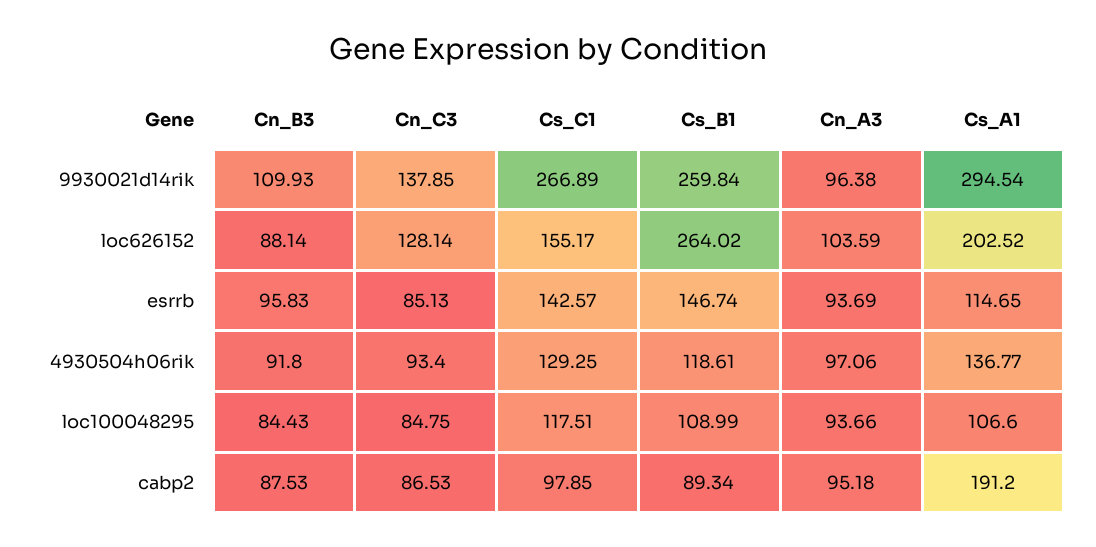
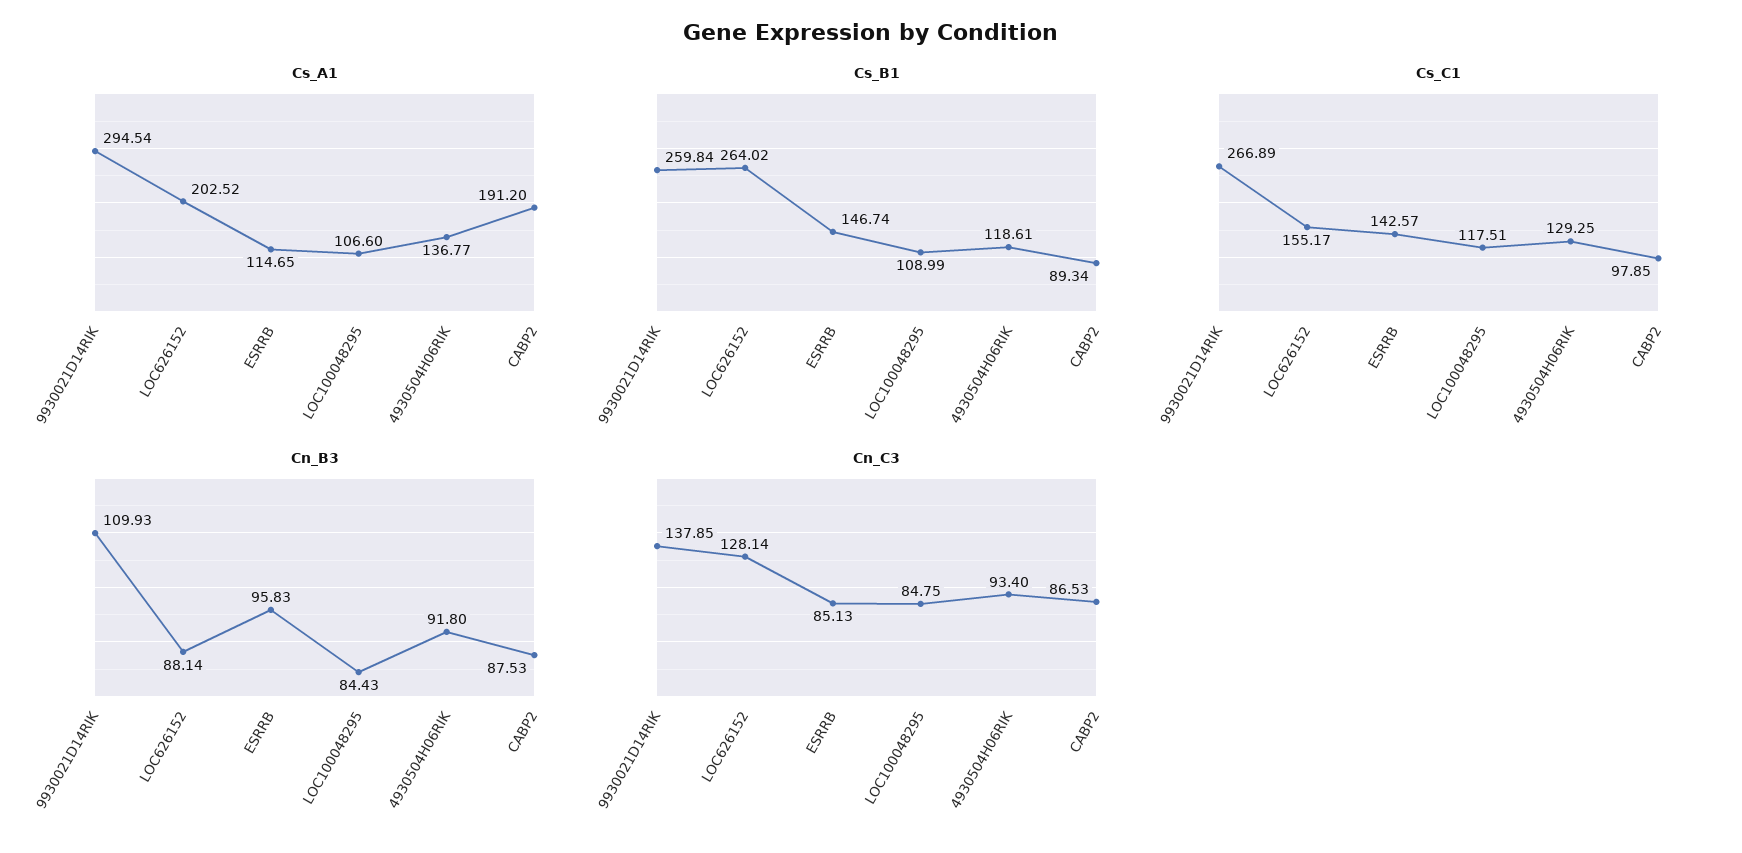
  {
    "Cn_B3": {
      "9930021d14rik": 109.93,
      "loc626152": 88.14,
      "esrrb": 95.83,
      "4930504h06rik": 91.8,
      "loc100048295": 84.43,
      "cabp2": 87.53
    },
    "Cn_C3": {
      "9930021d14rik": 137.85,
      "loc626152": 128.14,
      "esrrb": 85.13,
      "4930504h06rik": 93.4,
      "loc100048295": 84.75,
      "cabp2": 86.53
    },
    "Cs_C1": {
      "9930021d14rik": 266.89,
      "loc626152": 155.17,
      "esrrb": 142.57,
      "4930504h06rik": 129.25,
      "loc100048295": 117.51,
      "cabp2": 97.85
    },
    "Cs_B1": {
      "9930021d14rik": 259.84,
      "loc626152": 264.02,
      "esrrb": 146.74,
      "4930504h06rik": 118.61,
      "loc100048295": 108.99,
      "cabp2": 89.34
    },
-   "Cn_A3": {
-     "9930021d14rik": 96.38,
-     "loc626152": 103.59,
-     "esrrb": 93.69,
-     "4930504h06rik": 97.06,
-     "loc100048295": 93.66,
-     "cabp2": 95.18
-   },
    "Cs_A1": {
      "9930021d14rik": 294.54,
      "loc626152": 202.52,
      "esrrb": 114.65,
      "4930504h06rik": 136.77,
      "loc100048295": 106.6,
      "cabp2": 191.2
    }
  }

